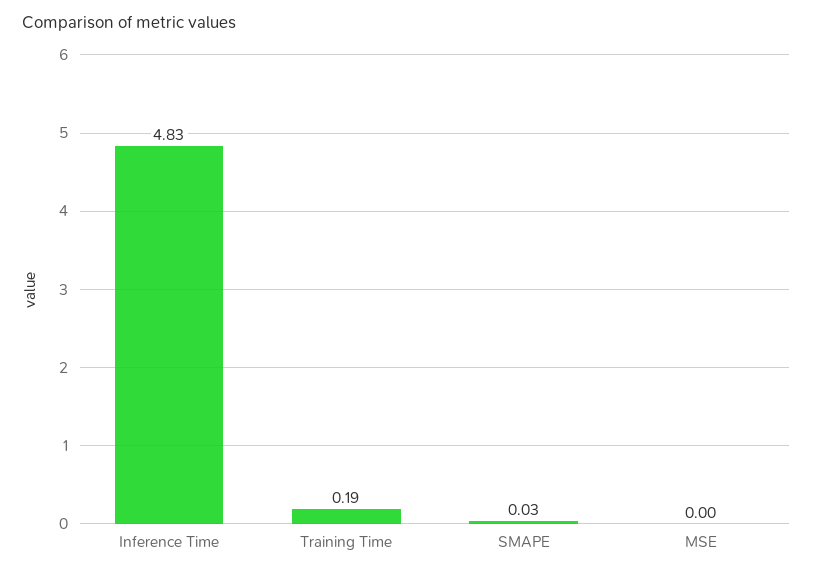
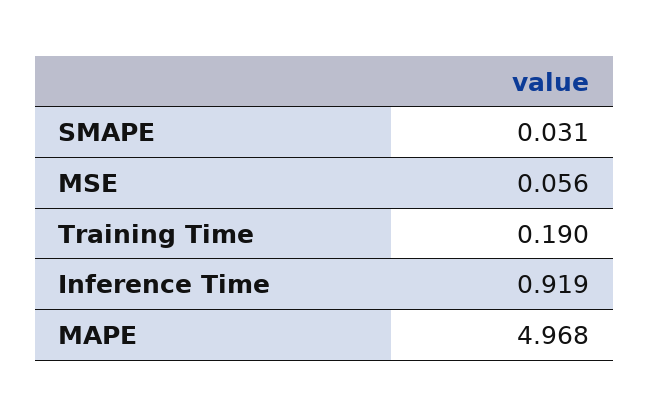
  {
-   "Inference Time": 4.83,
+   "Inference Time": 0.919,
    "Training Time": 0.19,
    "SMAPE": 0.031,
-   "MSE": 0
+   "MSE": 0.056,
+   "MAPE": 4.968
  }

